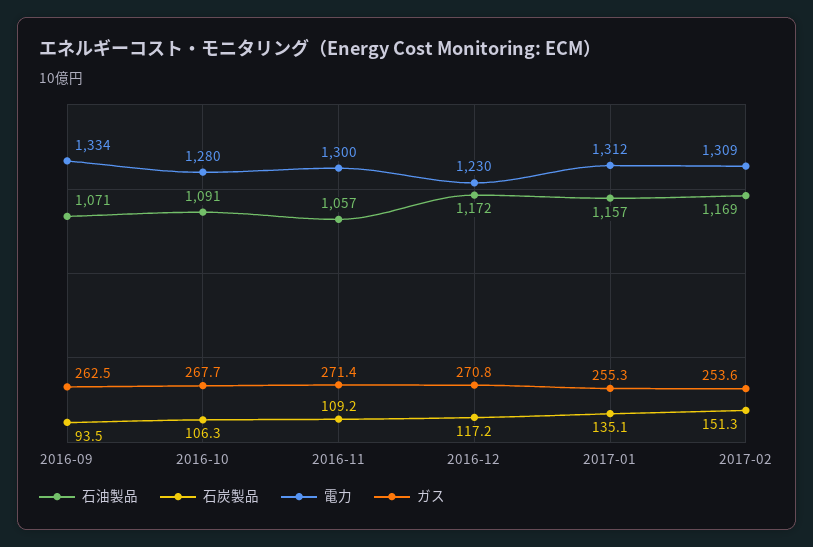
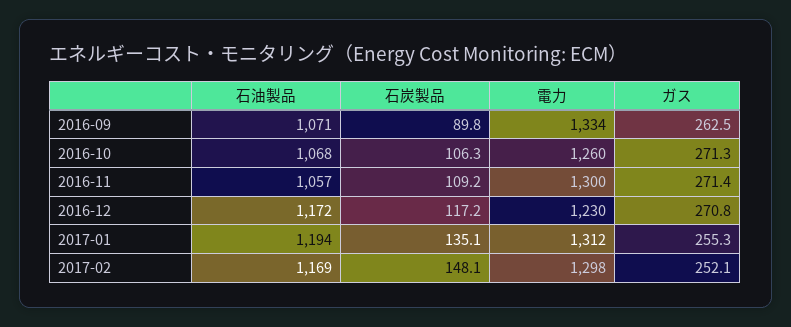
  {
    "石油製品": {
      "2016-09": 1071,
-     "2016-10": 1091,
+     "2016-10": 1068,
      "2016-11": 1057,
      "2016-12": 1172,
-     "2017-01": 1157,
+     "2017-01": 1194,
      "2017-02": 1169
    },
    "石炭製品": {
-     "2016-09": 93.5,
+     "2016-09": 89.8,
      "2016-10": 106.3,
      "2016-11": 109.2,
      "2016-12": 117.2,
      "2017-01": 135.1,
-     "2017-02": 151.3
+     "2017-02": 148.1
    },
    "電力": {
      "2016-09": 1334,
-     "2016-10": 1280,
+     "2016-10": 1260,
      "2016-11": 1300,
      "2016-12": 1230,
      "2017-01": 1312,
-     "2017-02": 1309
+     "2017-02": 1298
    },
    "ガス": {
      "2016-09": 262.5,
-     "2016-10": 267.7,
+     "2016-10": 271.3,
      "2016-11": 271.4,
      "2016-12": 270.8,
      "2017-01": 255.3,
-     "2017-02": 253.6
+     "2017-02": 252.1
    }
  }

